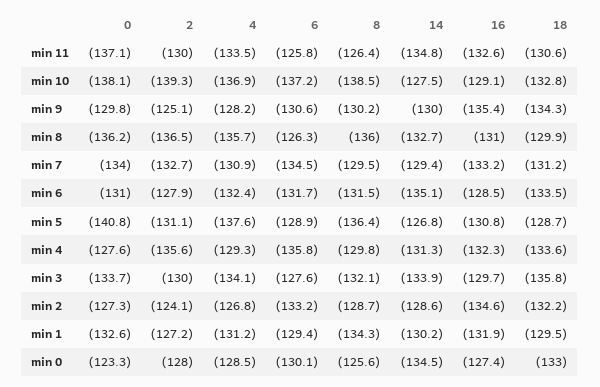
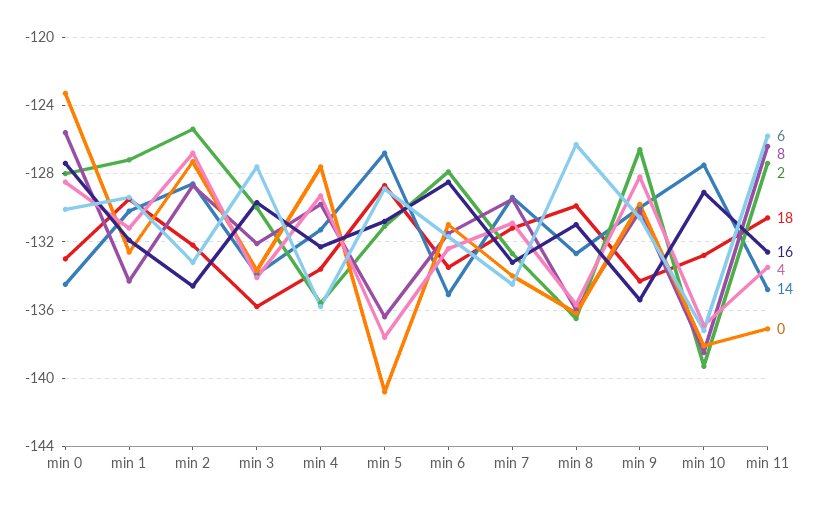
  {
    "0": {
      "min 11": -137.1,
      "min 10": -138.1,
      "min 9": -129.8,
      "min 8": -136.2,
      "min 7": -134,
      "min 6": -131,
      "min 5": -140.8,
      "min 4": -127.6,
      "min 3": -133.7,
      "min 2": -127.3,
      "min 1": -132.6,
      "min 0": -123.3
    },
    "2": {
-     "min 11": -130,
+     "min 11": -127.5,
      "min 10": -139.3,
-     "min 9": -125.1,
+     "min 9": -126.5,
      "min 8": -136.5,
      "min 7": -132.7,
      "min 6": -127.9,
      "min 5": -131.1,
      "min 4": -135.6,
      "min 3": -130,
-     "min 2": -124.1,
+     "min 2": -125.5,
      "min 1": -127.2,
      "min 0": -128
    },
    "4": {
      "min 11": -133.5,
      "min 10": -136.9,
      "min 9": -128.2,
      "min 8": -135.7,
      "min 7": -130.9,
      "min 6": -132.4,
      "min 5": -137.6,
      "min 4": -129.3,
      "min 3": -134.1,
      "min 2": -126.8,
      "min 1": -131.2,
      "min 0": -128.5
    },
    "6": {
      "min 11": -125.8,
      "min 10": -137.2,
      "min 9": -130.6,
      "min 8": -126.3,
      "min 7": -134.5,
      "min 6": -131.7,
      "min 5": -128.9,
      "min 4": -135.8,
      "min 3": -127.6,
      "min 2": -133.2,
      "min 1": -129.4,
      "min 0": -130.1
    },
    "8": {
      "min 11": -126.4,
      "min 10": -138.5,
      "min 9": -130.2,
      "min 8": -136,
      "min 7": -129.5,
      "min 6": -131.5,
      "min 5": -136.4,
      "min 4": -129.8,
      "min 3": -132.1,
      "min 2": -128.7,
      "min 1": -134.3,
      "min 0": -125.6
    },
    "14": {
      "min 11": -134.8,
      "min 10": -127.5,
      "min 9": -130,
      "min 8": -132.7,
      "min 7": -129.4,
      "min 6": -135.1,
      "min 5": -126.8,
      "min 4": -131.3,
      "min 3": -133.9,
      "min 2": -128.6,
      "min 1": -130.2,
      "min 0": -134.5
    },
    "16": {
      "min 11": -132.6,
      "min 10": -129.1,
      "min 9": -135.4,
      "min 8": -131,
      "min 7": -133.2,
      "min 6": -128.5,
      "min 5": -130.8,
      "min 4": -132.3,
      "min 3": -129.7,
      "min 2": -134.6,
      "min 1": -131.9,
      "min 0": -127.4
    },
    "18": {
      "min 11": -130.6,
      "min 10": -132.8,
      "min 9": -134.3,
      "min 8": -129.9,
      "min 7": -131.2,
      "min 6": -133.5,
      "min 5": -128.7,
      "min 4": -133.6,
      "min 3": -135.8,
      "min 2": -132.2,
      "min 1": -129.5,
      "min 0": -133
    }
  }

